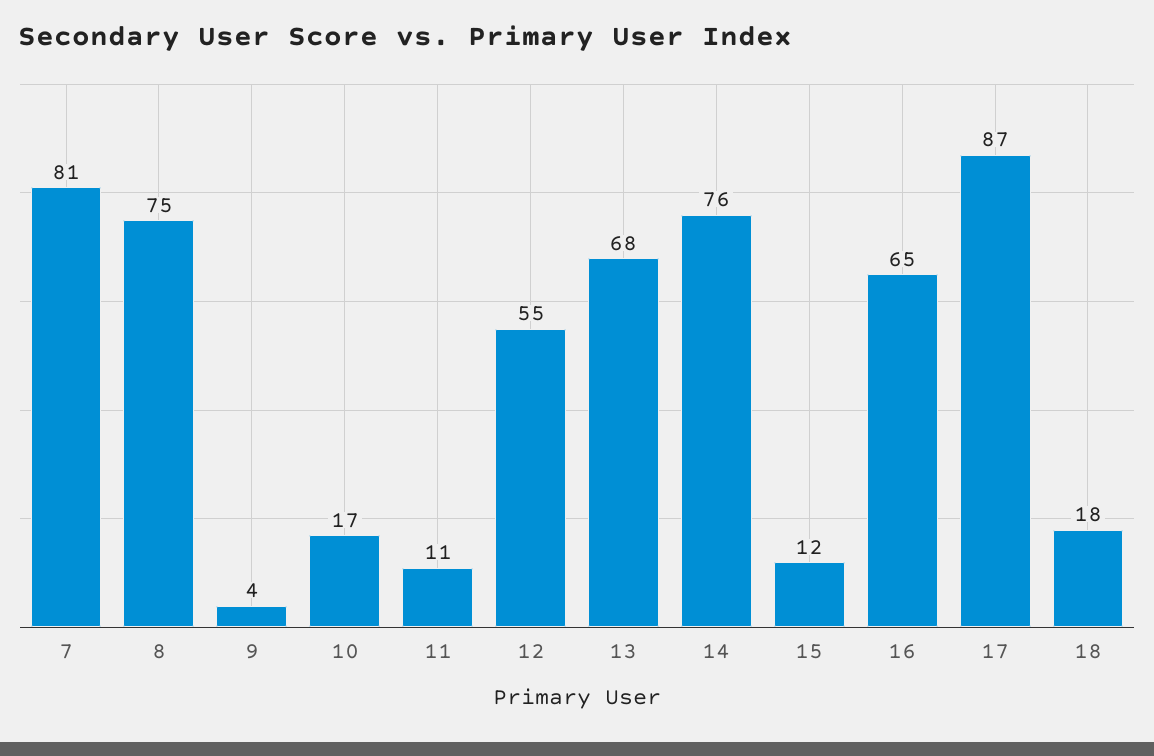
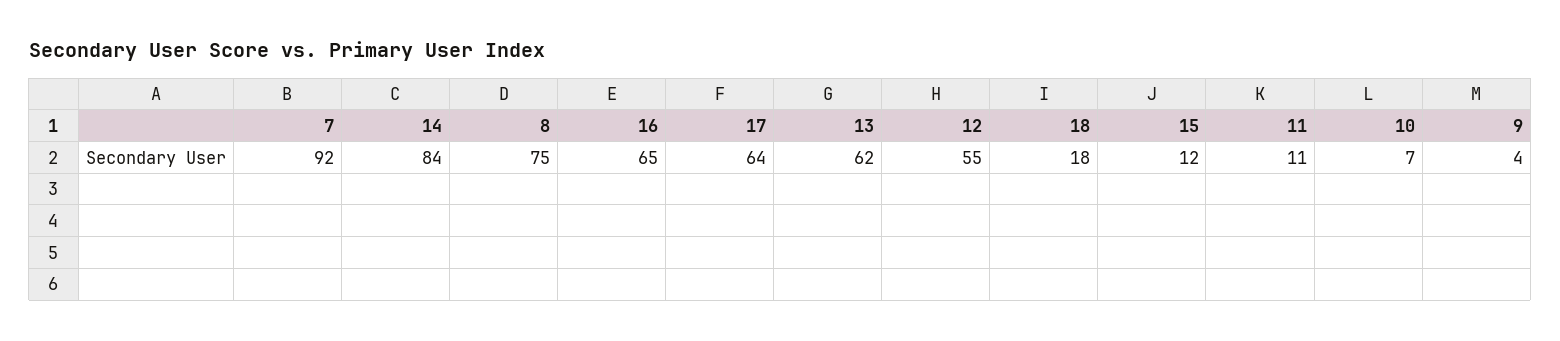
  {
-   "7": 81,
+   "7": 92,
    "8": 75,
    "9": 4,
-   "10": 17,
+   "10": 7,
    "11": 11,
    "12": 55,
-   "13": 68,
+   "13": 62,
-   "14": 76,
+   "14": 84,
    "15": 12,
    "16": 65,
-   "17": 87,
+   "17": 64,
    "18": 18
  }

